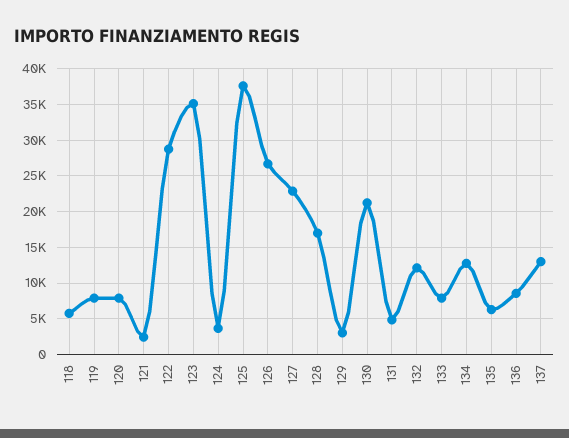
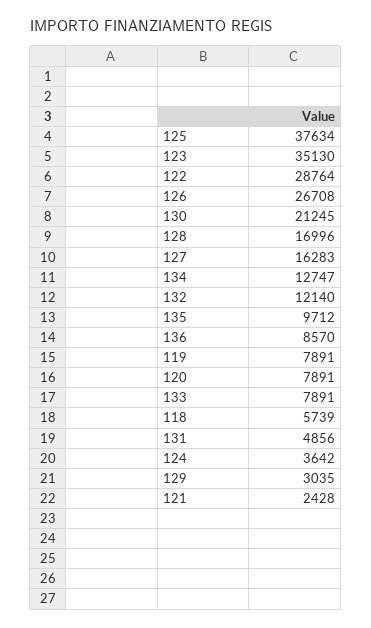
  {
    "118": 5739,
    "119": 7891,
    "120": 7891,
    "121": 2428,
    "122": 28764,
    "123": 35130,
    "124": 3642,
    "125": 37634,
    "126": 26708,
-   "127": 23000,
+   "127": 16283,
    "128": 16996,
    "129": 3035,
    "130": 21245,
    "131": 4856,
    "132": 12140,
    "133": 7891,
    "134": 12747,
-   "135": 6000,
+   "135": 9712,
-   "136": 8570,
+   "136": 8570
-   "137": 13000
  }

